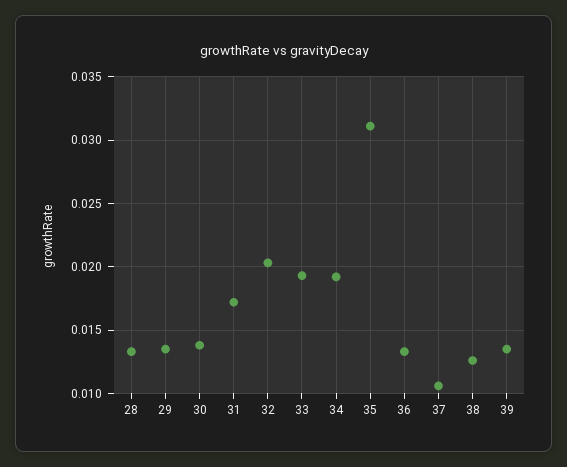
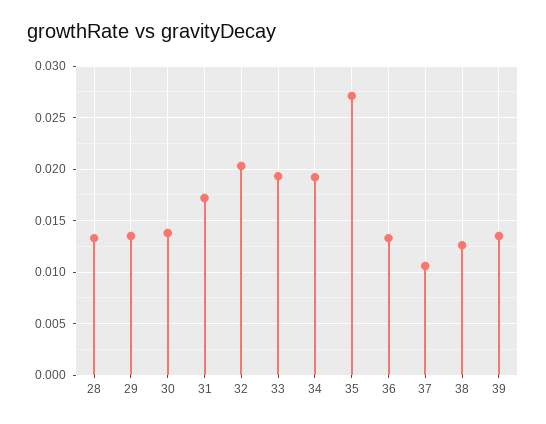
  {
    "28": 0.0135,
    "29": 0.0135,
    "30": 0.014,
    "31": 0.017,
    "32": 0.0205,
    "33": 0.0195,
    "34": 0.019,
-   "35": 0.031,
+   "35": 0.027,
    "36": 0.0135,
    "37": 0.0105,
    "38": 0.0125,
    "39": 0.0135
  }

